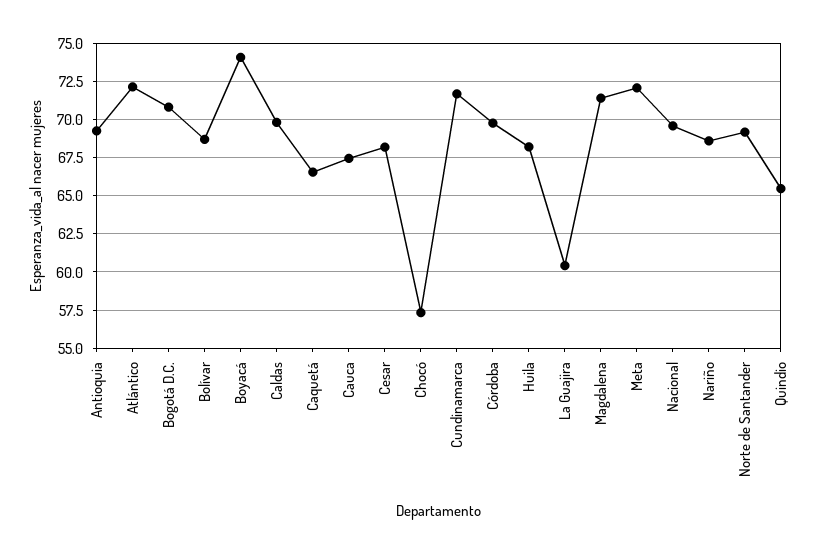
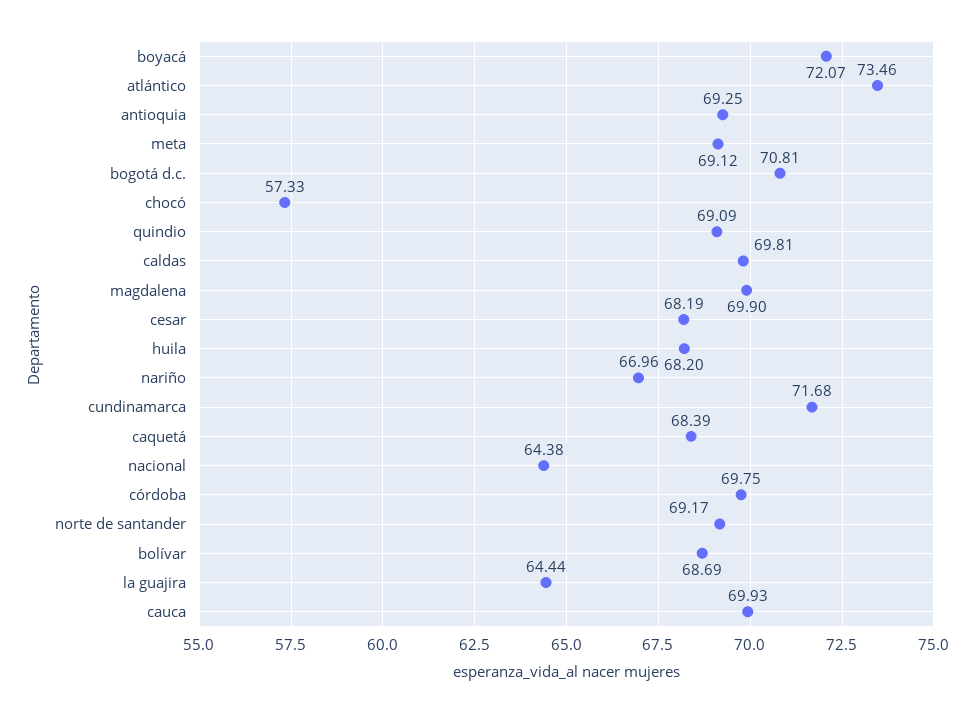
  {
    "Antioquia": 69.25,
-   "Atlántico": 72,
+   "Atlántico": 73.46,
    "Bogotá D.C.": 70.81,
    "Bolívar": 68.69,
-   "Boyacá": 74,
+   "Boyacá": 72.07,
    "Caldas": 69.81,
-   "Caquetá": 66.5,
+   "Caquetá": 68.39,
-   "Cauca": 67.5,
+   "Cauca": 69.93,
    "Cesar": 68.19,
    "Chocó": 57.33,
    "Cundinamarca": 71.68,
    "Córdoba": 69.75,
    "Huila": 68.2,
-   "La Guajira": 60.5,
+   "La Guajira": 64.44,
-   "Magdalena": 71.5,
+   "Magdalena": 69.9,
-   "Meta": 72,
+   "Meta": 69.12,
-   "Nacional": 69.5,
+   "Nacional": 64.38,
-   "Nariño": 68.5,
+   "Nariño": 66.96,
    "Norte de Santander": 69.17,
-   "Quindio": 65.5
+   "Quindio": 69.09
  }

